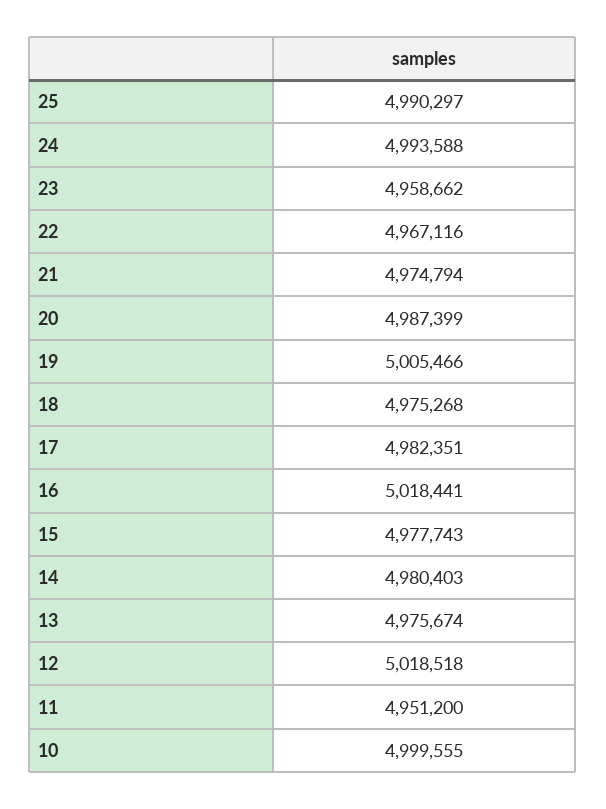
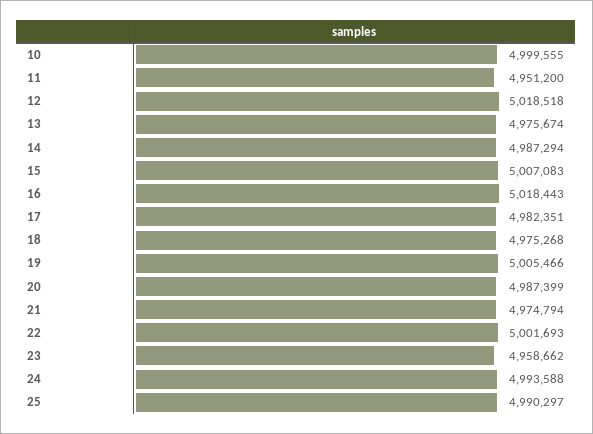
  {
    "25": 4990297,
    "24": 4993588,
    "23": 4958662,
-   "22": 4967116,
+   "22": 5001693,
    "21": 4974794,
    "20": 4987399,
    "19": 5005466,
    "18": 4975268,
    "17": 4982351,
-   "16": 5018441,
+   "16": 5018443,
-   "15": 4977743,
+   "15": 5007083,
-   "14": 4980403,
+   "14": 4987294,
    "13": 4975674,
    "12": 5018518,
    "11": 4951200,
    "10": 4999555
  }

